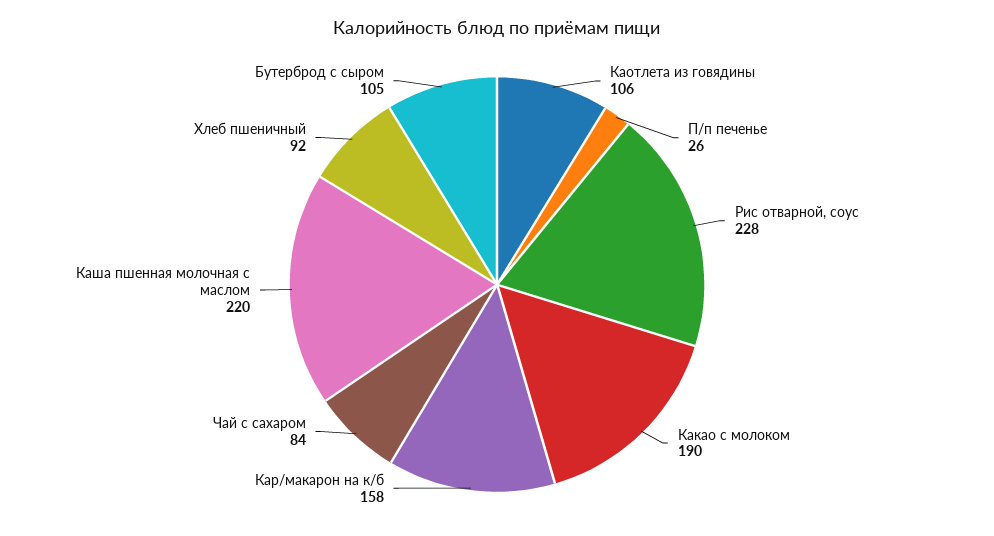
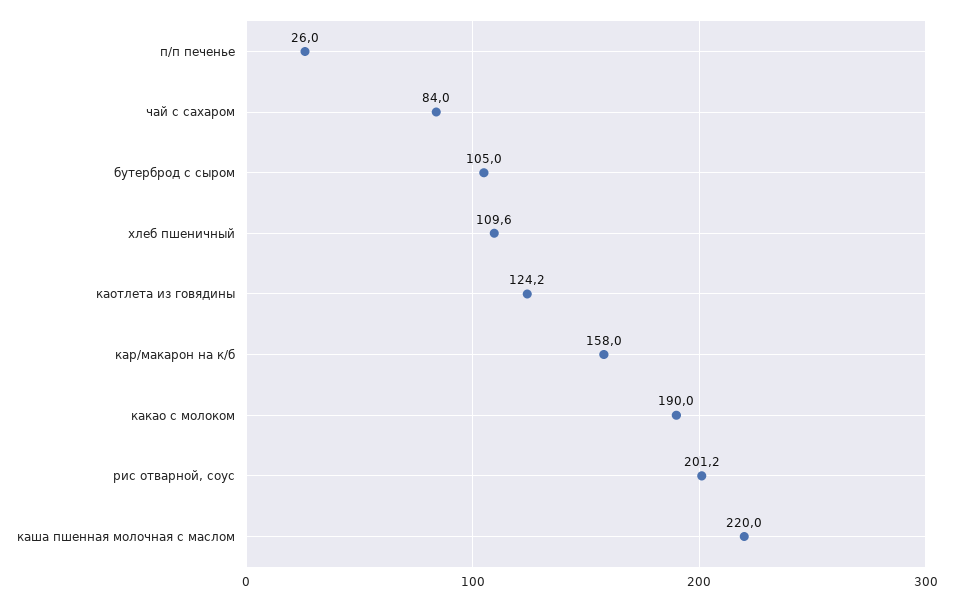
  {
-   "Каотлета из говядины": 106,
+   "Каотлета из говядины": 124.2,
    "П/п печенье": 26,
-   "Рис отварной, соус": 228,
+   "Рис отварной, соус": 201.2,
    "Какао с молоком": 190,
    "Кар/макарон на к/б": 158,
    "Чай с сахаром": 84,
    "Каша пшенная молочная с маслом": 220,
-   "Хлеб пшеничный": 92,
+   "Хлеб пшеничный": 109.6,
    "Бутерброд с сыром": 105
  }

